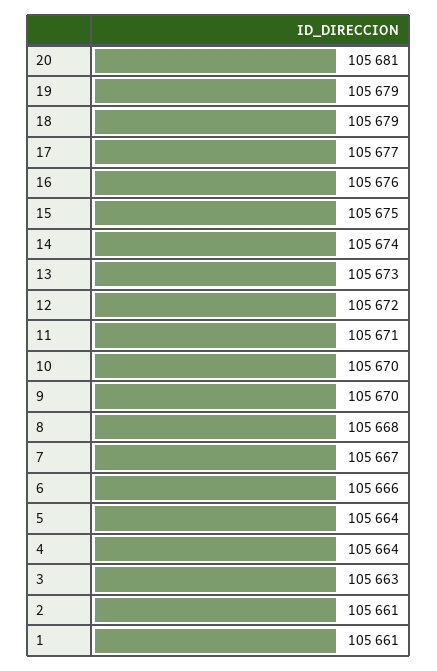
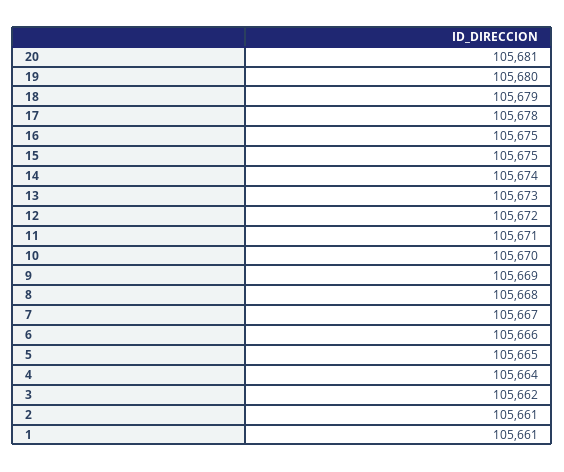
  {
    "20": 105681,
-   "19": 105679,
+   "19": 105680,
    "18": 105679,
-   "17": 105677,
+   "17": 105678,
-   "16": 105676,
+   "16": 105675,
    "15": 105675,
    "14": 105674,
    "13": 105673,
    "12": 105672,
    "11": 105671,
    "10": 105670,
-   "9": 105670,
+   "9": 105669,
    "8": 105668,
    "7": 105667,
    "6": 105666,
-   "5": 105664,
+   "5": 105665,
    "4": 105664,
-   "3": 105663,
+   "3": 105662,
    "2": 105661,
    "1": 105661
  }

